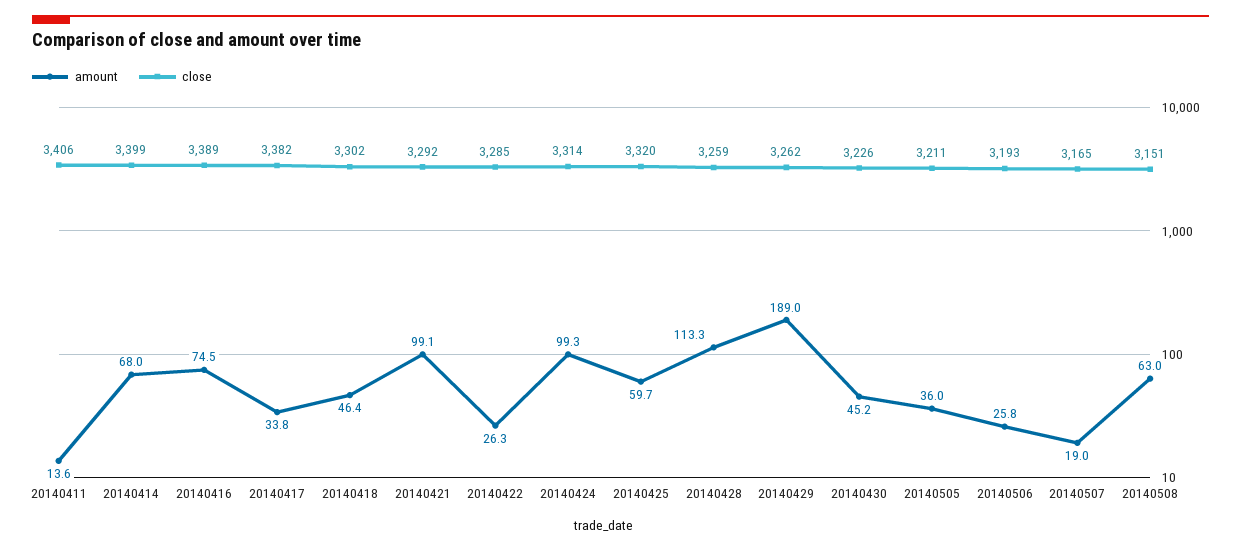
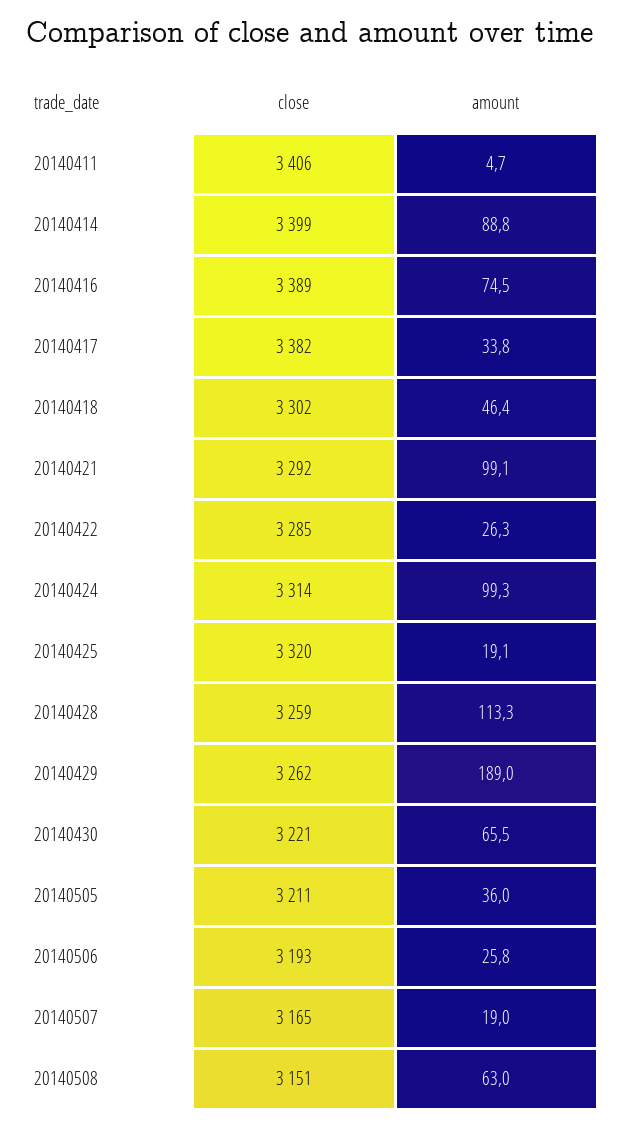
  {
    "amount": {
-     "20140411": 13.6,
+     "20140411": 4.7,
-     "20140414": 68,
+     "20140414": 88.8,
      "20140416": 74.5,
      "20140417": 33.8,
      "20140418": 46.4,
      "20140421": 99.1,
      "20140422": 26.3,
      "20140424": 99.3,
-     "20140425": 59.7,
+     "20140425": 19.1,
      "20140428": 113.3,
      "20140429": 189,
-     "20140430": 45.2,
+     "20140430": 65.5,
      "20140505": 36,
      "20140506": 25.8,
      "20140507": 19,
      "20140508": 63
    },
    "close": {
      "20140411": 3406,
      "20140414": 3399,
      "20140416": 3389,
      "20140417": 3382,
      "20140418": 3302,
      "20140421": 3292,
      "20140422": 3285,
      "20140424": 3314,
      "20140425": 3320,
      "20140428": 3259,
      "20140429": 3262,
-     "20140430": 3226,
+     "20140430": 3221,
      "20140505": 3211,
      "20140506": 3193,
      "20140507": 3165,
      "20140508": 3151
    }
  }

